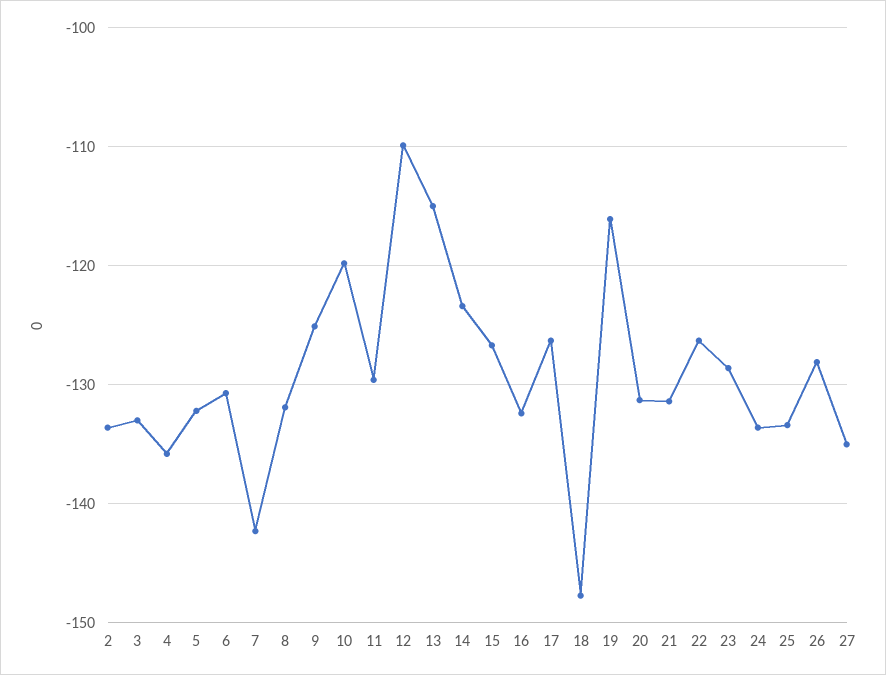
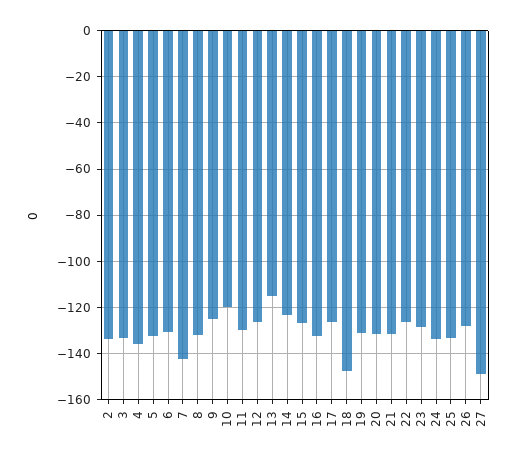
  {
    "2": -134,
    "3": -133,
    "4": -136,
    "5": -132,
    "6": -131,
    "7": -142,
    "8": -132,
    "9": -125,
    "10": -120,
    "11": -130,
-   "12": -110,
+   "12": -125,
    "13": -115,
    "14": -123,
    "15": -127,
    "16": -132,
    "17": -126,
    "18": -148,
-   "19": -116,
+   "19": -130,
    "20": -131,
    "21": -131,
    "22": -126,
    "23": -129,
    "24": -134,
    "25": -133,
    "26": -128,
-   "27": -135
+   "27": -150
  }

